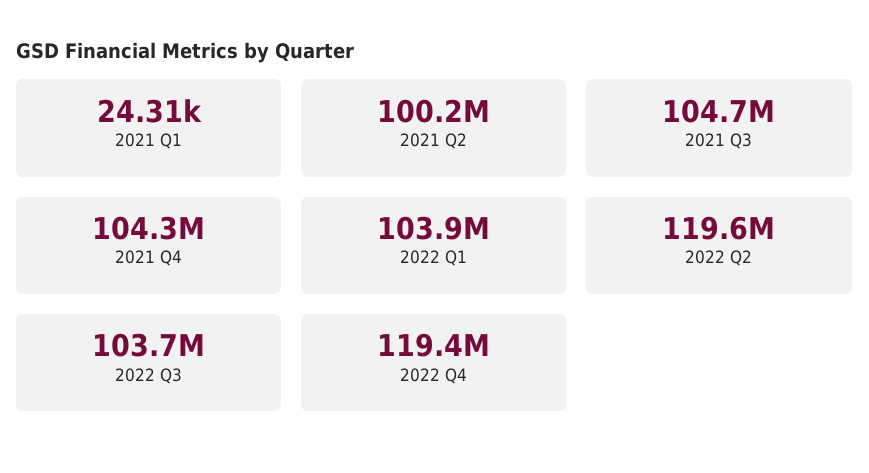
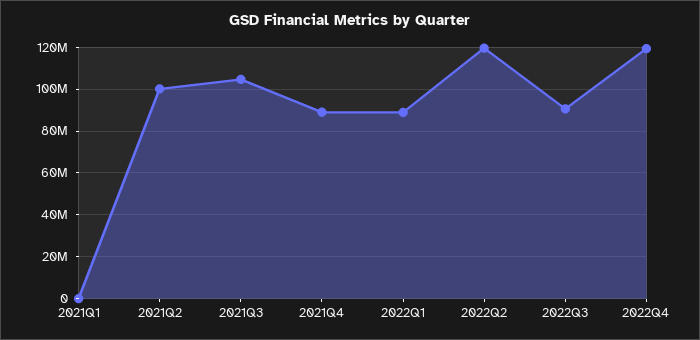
  {
    "2021 Q1": 24310,
    "2021 Q2": 100200000,
    "2021 Q3": 104700000,
-   "2021 Q4": 104300000,
+   "2021 Q4": 90000000,
-   "2022 Q1": 103900000,
+   "2022 Q1": 90000000,
    "2022 Q2": 119600000,
-   "2022 Q3": 103700000,
+   "2022 Q3": 90000000,
    "2022 Q4": 119400000
  }

